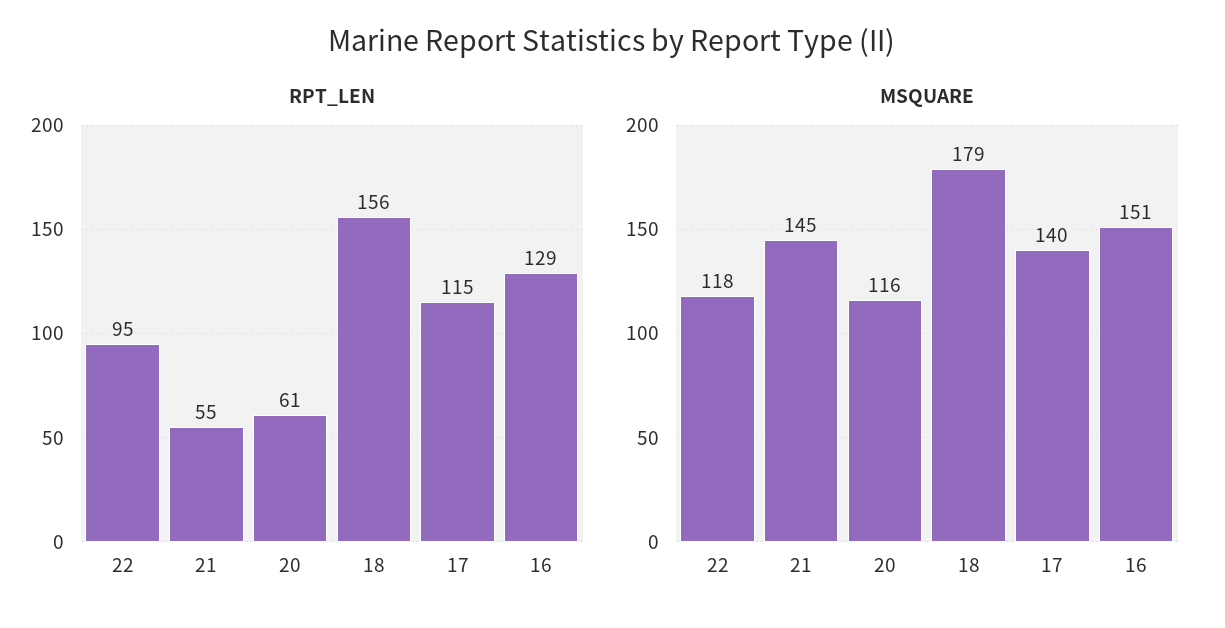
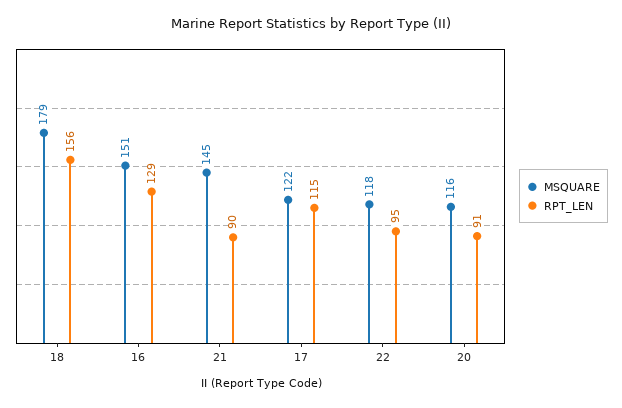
  {
    "RPT_LEN": {
      "22": 95,
-     "21": 55,
+     "21": 90,
-     "20": 61,
+     "20": 91,
      "18": 156,
      "17": 115,
      "16": 129
    },
    "MSQUARE": {
      "22": 118,
      "21": 145,
      "20": 116,
      "18": 179,
-     "17": 140,
+     "17": 122,
      "16": 151
    }
  }

